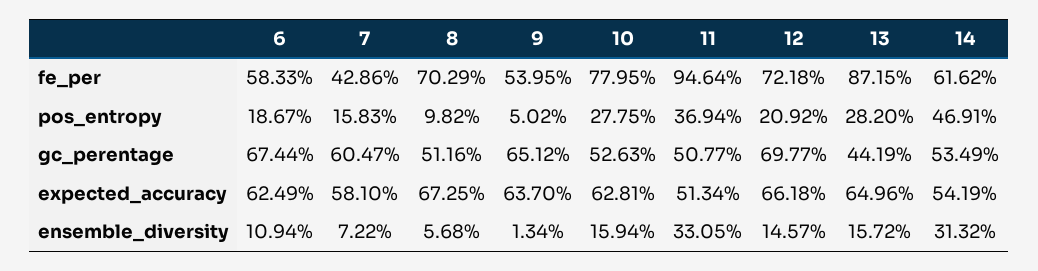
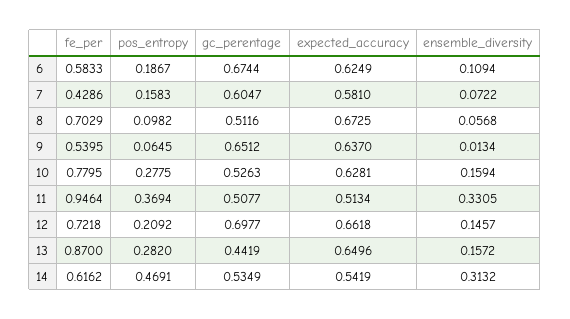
  {
    "6": {
      "fe_per": 0.5833,
      "pos_entropy": 0.1867,
      "gc_perentage": 0.6744,
      "expected_accuracy": 0.6249,
      "ensemble_diversity": 0.1094
    },
    "7": {
      "fe_per": 0.4286,
      "pos_entropy": 0.1583,
      "gc_perentage": 0.6047,
      "expected_accuracy": 0.581,
      "ensemble_diversity": 0.0722
    },
    "8": {
      "fe_per": 0.7029,
      "pos_entropy": 0.0982,
      "gc_perentage": 0.5116,
      "expected_accuracy": 0.6725,
      "ensemble_diversity": 0.0568
    },
    "9": {
      "fe_per": 0.5395,
-     "pos_entropy": 0.0502,
+     "pos_entropy": 0.0645,
      "gc_perentage": 0.6512,
      "expected_accuracy": 0.637,
      "ensemble_diversity": 0.0134
    },
    "10": {
      "fe_per": 0.7795,
      "pos_entropy": 0.2775,
      "gc_perentage": 0.5263,
      "expected_accuracy": 0.6281,
      "ensemble_diversity": 0.1594
    },
    "11": {
      "fe_per": 0.9464,
      "pos_entropy": 0.3694,
      "gc_perentage": 0.5077,
      "expected_accuracy": 0.5134,
      "ensemble_diversity": 0.3305
    },
    "12": {
      "fe_per": 0.7218,
      "pos_entropy": 0.2092,
      "gc_perentage": 0.6977,
      "expected_accuracy": 0.6618,
      "ensemble_diversity": 0.1457
    },
    "13": {
-     "fe_per": 0.8715,
+     "fe_per": 0.87,
      "pos_entropy": 0.282,
      "gc_perentage": 0.4419,
      "expected_accuracy": 0.6496,
      "ensemble_diversity": 0.1572
    },
    "14": {
      "fe_per": 0.6162,
      "pos_entropy": 0.4691,
      "gc_perentage": 0.5349,
      "expected_accuracy": 0.5419,
      "ensemble_diversity": 0.3132
    }
  }

